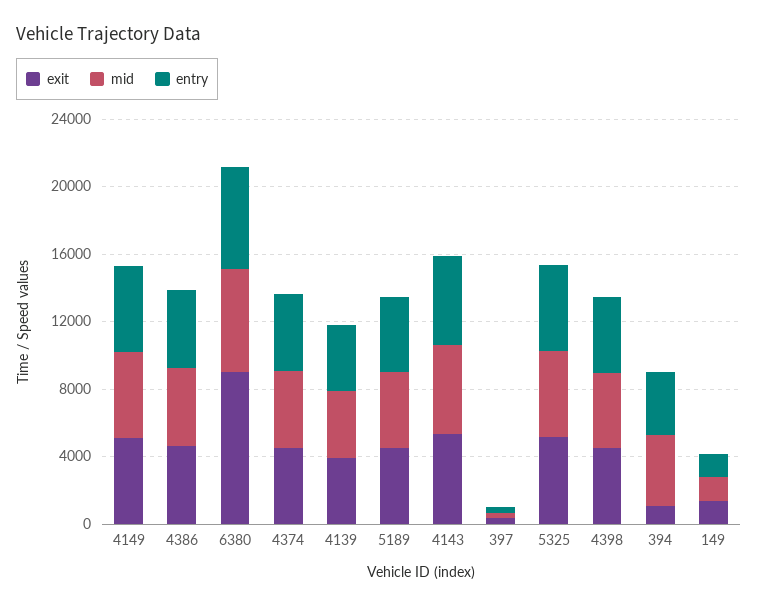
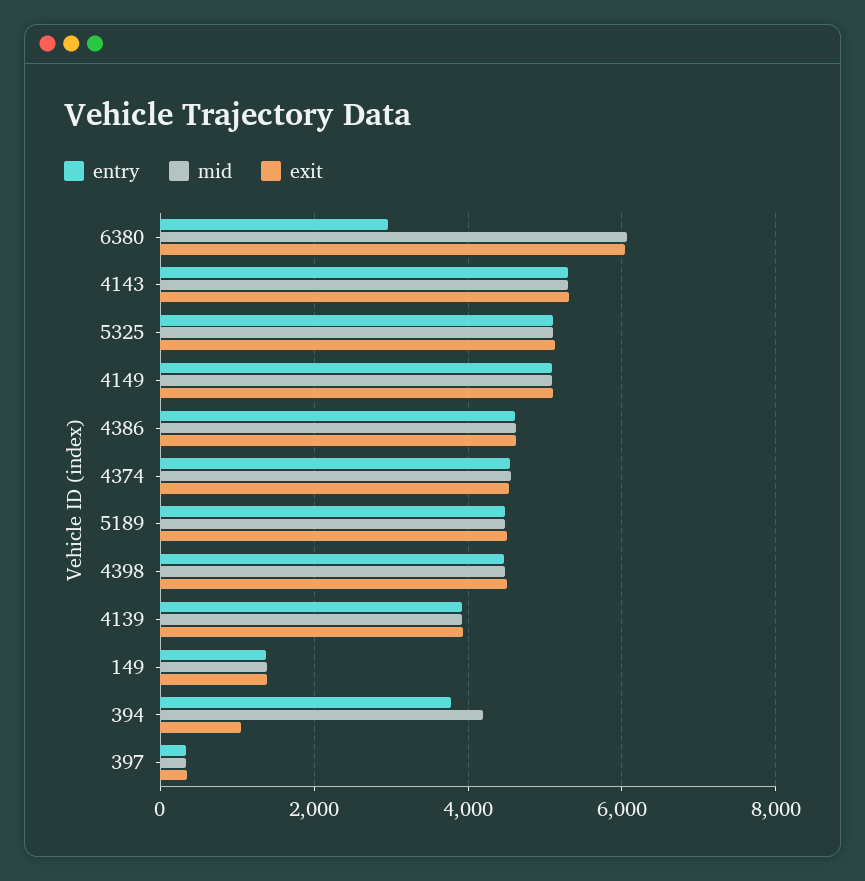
  {
    "exit": {
      "4149": 5200,
      "4386": 4600,
-     "6380": 9000,
+     "6380": 6000,
      "4374": 4600,
      "4139": 4000,
      "5189": 4600,
      "4143": 5400,
      "397": 400,
      "5325": 5200,
      "4398": 4600,
      "394": 1000,
      "149": 1400
    },
    "mid": {
      "4149": 5000,
      "4386": 4600,
      "6380": 6000,
      "4374": 4600,
      "4139": 4000,
      "5189": 4400,
      "4143": 5400,
      "397": 400,
      "5325": 5200,
      "4398": 4400,
      "394": 4200,
      "149": 1400
    },
    "entry": {
      "4149": 5000,
      "4386": 4600,
-     "6380": 6000,
+     "6380": 3000,
      "4374": 4600,
      "4139": 4000,
      "5189": 4400,
      "4143": 5200,
      "397": 400,
      "5325": 5000,
      "4398": 4400,
      "394": 3800,
      "149": 1400
    }
  }

